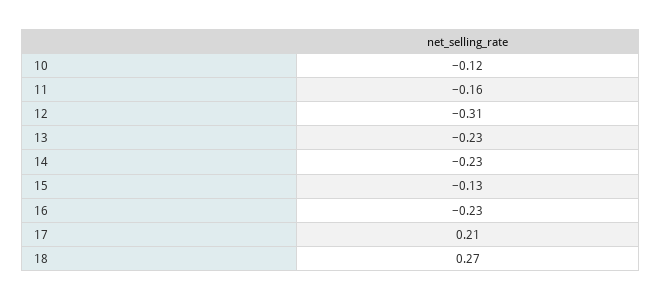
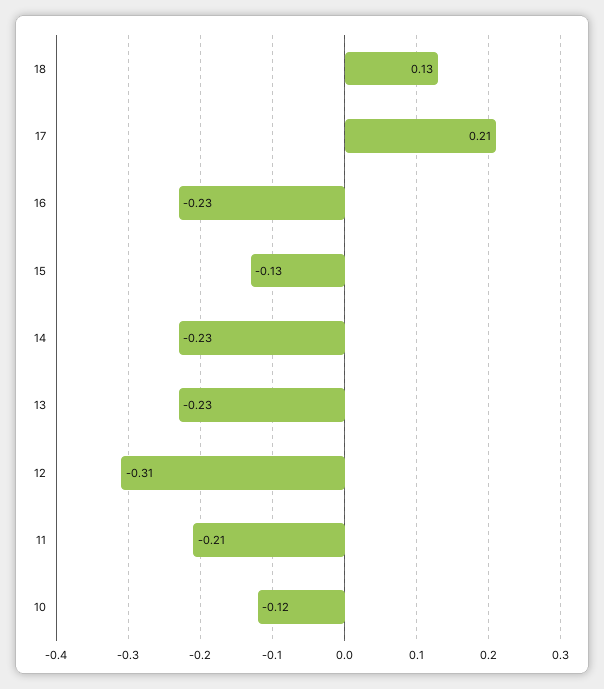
  {
    "10": -0.12,
-   "11": -0.16,
+   "11": -0.21,
    "12": -0.31,
    "13": -0.23,
    "14": -0.23,
    "15": -0.13,
    "16": -0.23,
    "17": 0.21,
-   "18": 0.27
+   "18": 0.13
  }

